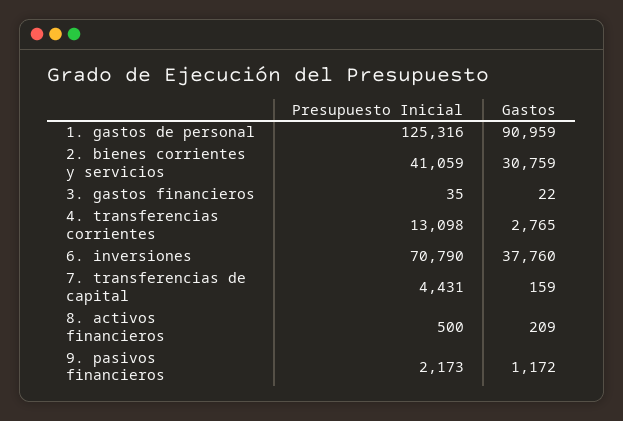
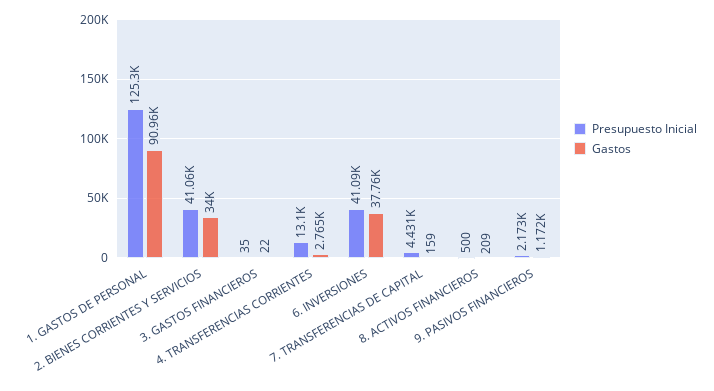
  {
    "Presupuesto Inicial": {
      "1. gastos de personal": 125316,
      "2. bienes corrientes y servicios": 41059,
      "3. gastos financieros": 35,
      "4. transferencias corrientes": 13098,
-     "6. inversiones": 70790,
+     "6. inversiones": 41090,
      "7. transferencias de capital": 4431,
      "8. activos financieros": 500,
      "9. pasivos financieros": 2173
    },
    "Gastos": {
      "1. gastos de personal": 90959,
-     "2. bienes corrientes y servicios": 30759,
+     "2. bienes corrientes y servicios": 34000,
      "3. gastos financieros": 22,
      "4. transferencias corrientes": 2765,
      "6. inversiones": 37760,
      "7. transferencias de capital": 159,
      "8. activos financieros": 209,
      "9. pasivos financieros": 1172
    }
  }

